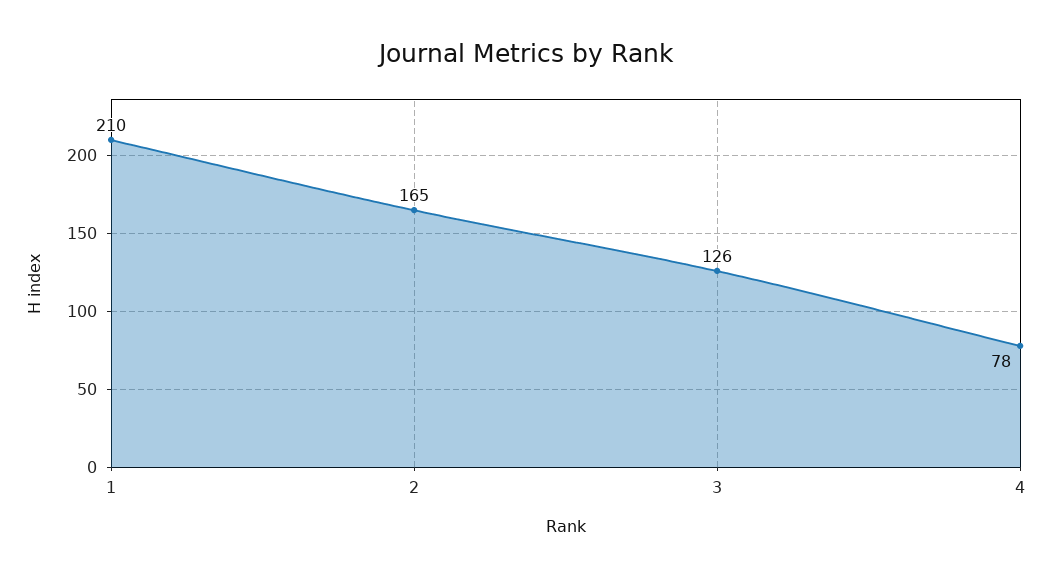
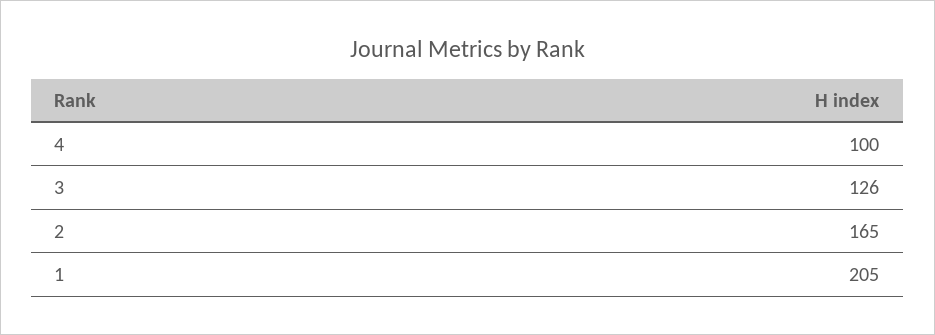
  {
-   "1": 210,
+   "1": 205,
    "2": 165,
    "3": 126,
-   "4": 78
+   "4": 100
  }

